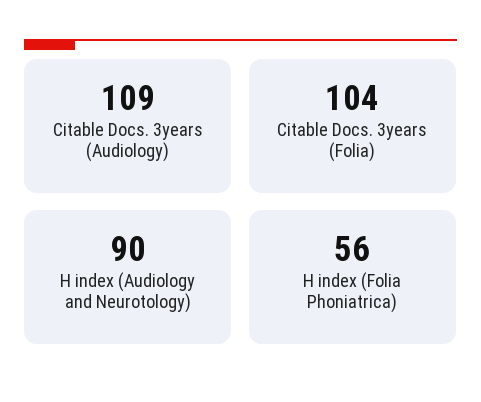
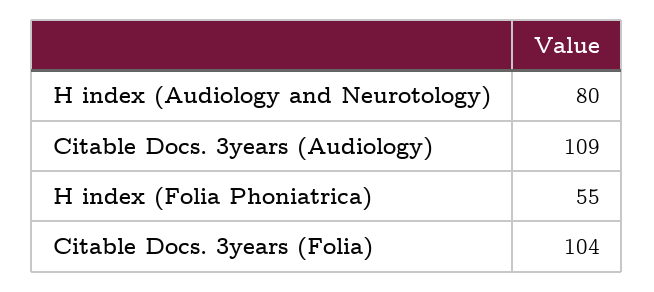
  {
    "Citable Docs. 3years (Audiology)": 109,
    "Citable Docs. 3years (Folia)": 104,
-   "H index (Audiology and Neurotology)": 90,
+   "H index (Audiology and Neurotology)": 80,
-   "H index (Folia Phoniatrica)": 56
+   "H index (Folia Phoniatrica)": 55
  }

